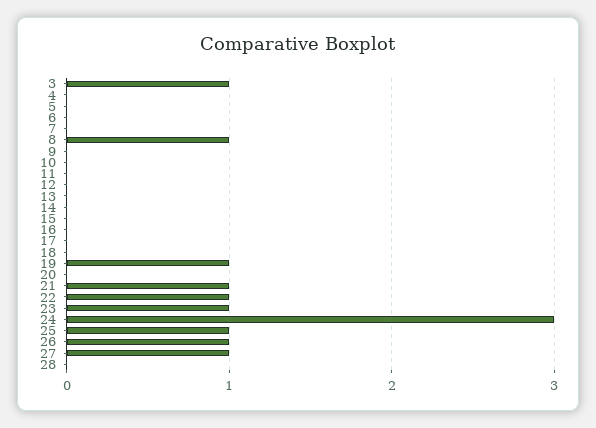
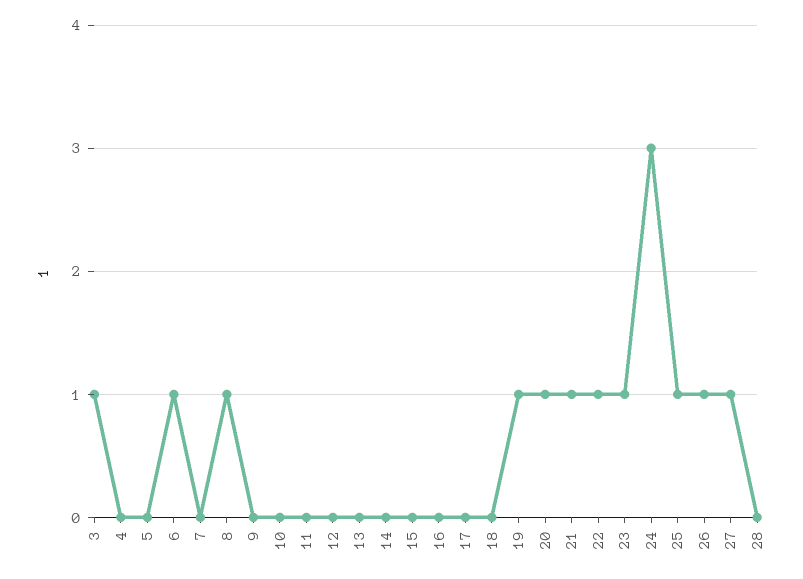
  {
    "3": 1,
    "4": 0,
    "5": 0,
-   "6": 0,
+   "6": 1,
    "7": 0,
    "8": 1,
    "9": 0,
    "10": 0,
    "11": 0,
    "12": 0,
    "13": 0,
    "14": 0,
    "15": 0,
    "16": 0,
    "17": 0,
    "18": 0,
    "19": 1,
-   "20": 0,
+   "20": 1,
    "21": 1,
    "22": 1,
    "23": 1,
    "24": 3,
    "25": 1,
    "26": 1,
    "27": 1,
    "28": 0
  }

